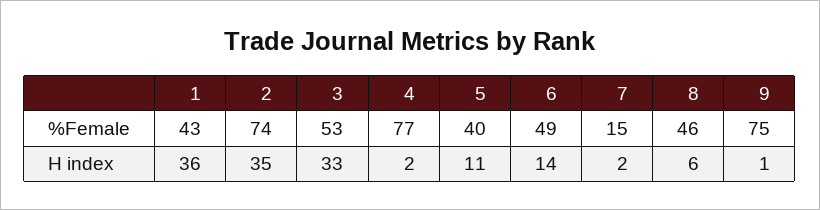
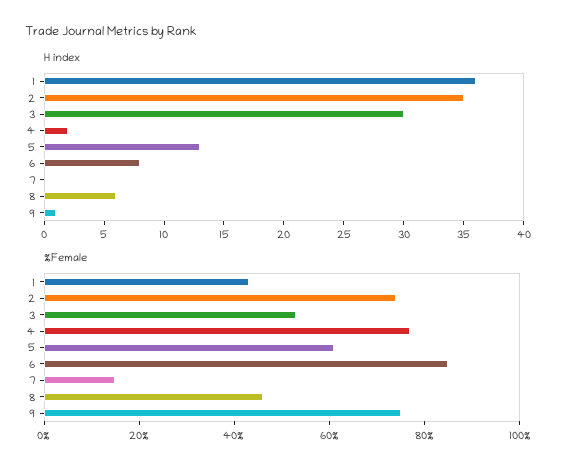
  {
    "%Female": {
      "1": 43,
      "2": 74,
      "3": 53,
      "4": 77,
-     "5": 40,
+     "5": 60,
-     "6": 49,
+     "6": 85,
      "7": 15,
      "8": 46,
      "9": 75
    },
    "H index": {
      "1": 36,
      "2": 35,
-     "3": 33,
+     "3": 30,
      "4": 2,
-     "5": 11,
+     "5": 13,
-     "6": 14,
+     "6": 8,
-     "7": 2,
+     "7": 0,
      "8": 6,
      "9": 1
    }
  }

